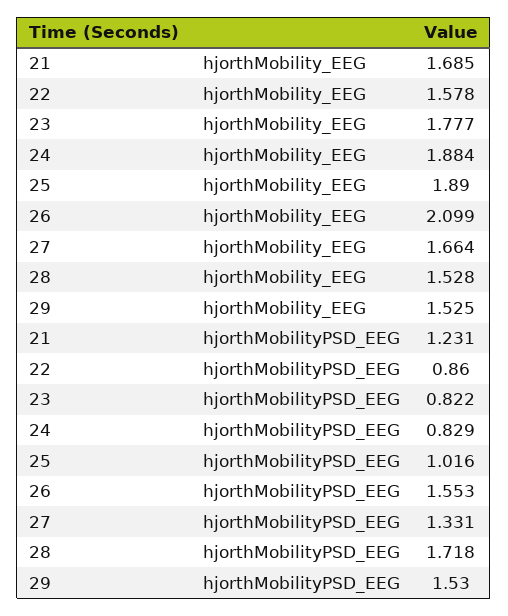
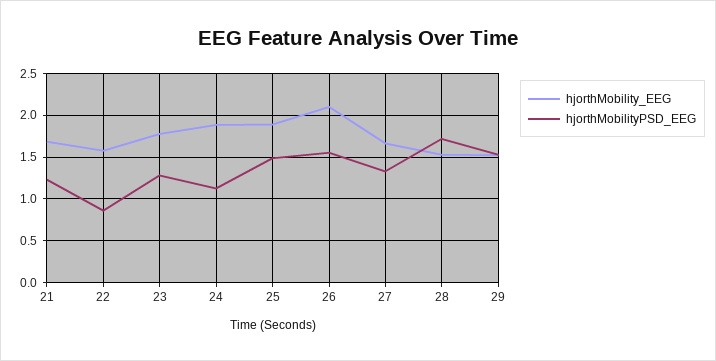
  {
    "hjorthMobility_EEG": {
      "21": 1.685,
      "22": 1.578,
      "23": 1.777,
      "24": 1.884,
      "25": 1.89,
      "26": 2.099,
      "27": 1.664,
      "28": 1.528,
      "29": 1.525
    },
    "hjorthMobilityPSD_EEG": {
      "21": 1.231,
      "22": 0.86,
-     "23": 0.822,
+     "23": 1.3,
-     "24": 0.829,
+     "24": 1.1,
-     "25": 1.016,
+     "25": 1.5,
      "26": 1.553,
      "27": 1.331,
      "28": 1.718,
      "29": 1.53
    }
  }

